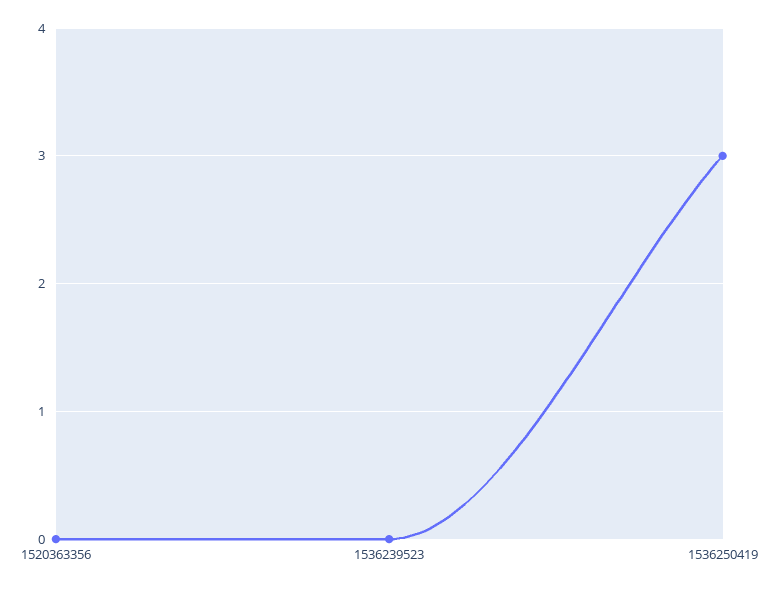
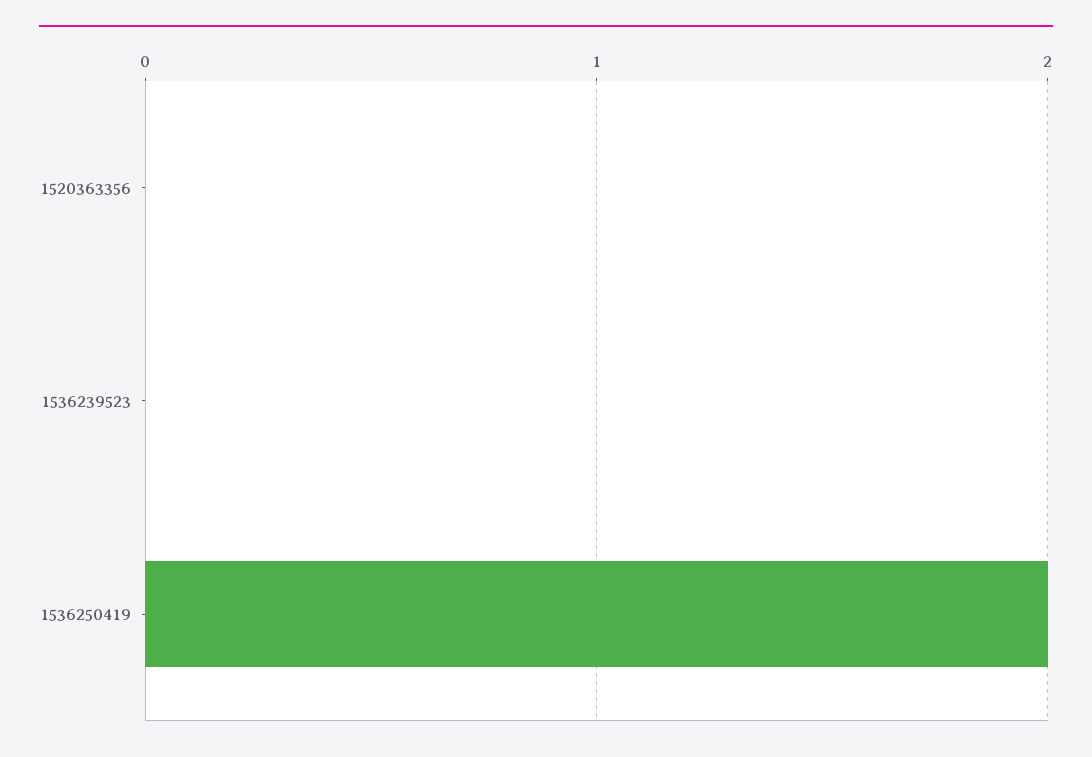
  {
    "1520363356": 0,
    "1536239523": 0,
-   "1536250419": 3
+   "1536250419": 2
  }

